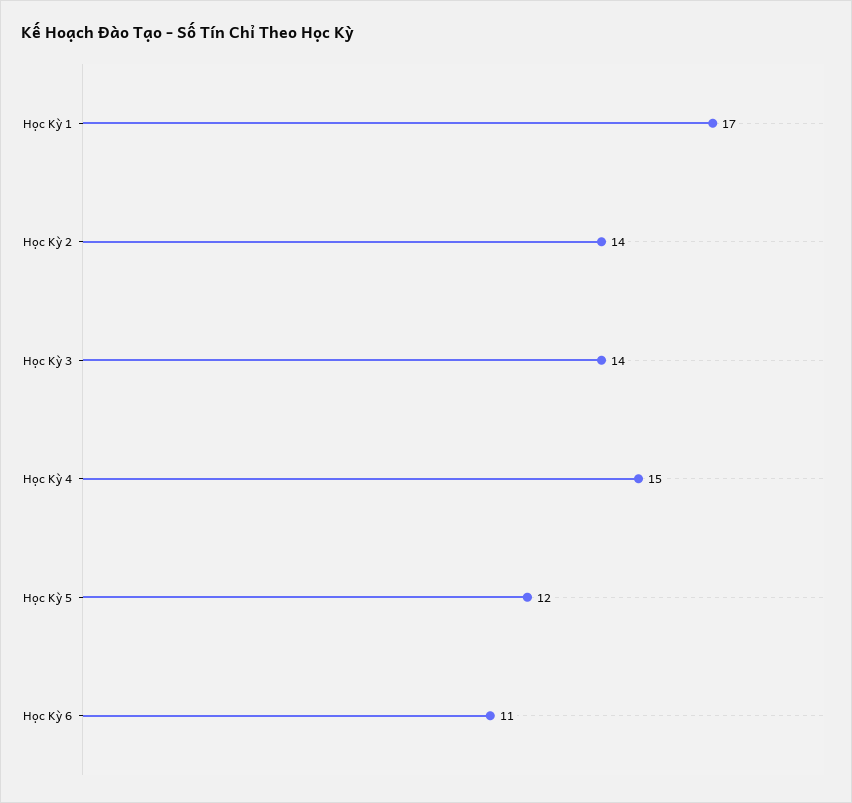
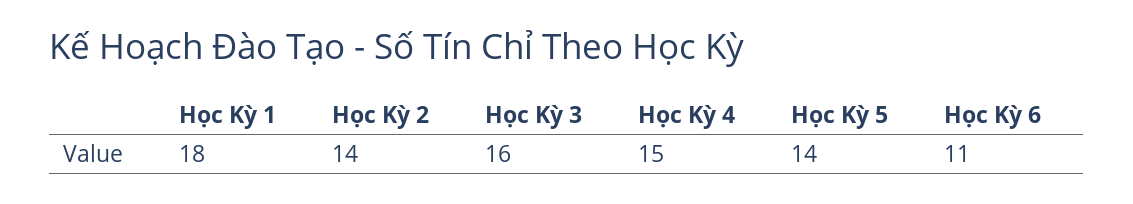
  {
-   "Học Kỳ 1": 17,
+   "Học Kỳ 1": 18,
    "Học Kỳ 2": 14,
-   "Học Kỳ 3": 14,
+   "Học Kỳ 3": 16,
    "Học Kỳ 4": 15,
-   "Học Kỳ 5": 12,
+   "Học Kỳ 5": 14,
    "Học Kỳ 6": 11
  }

